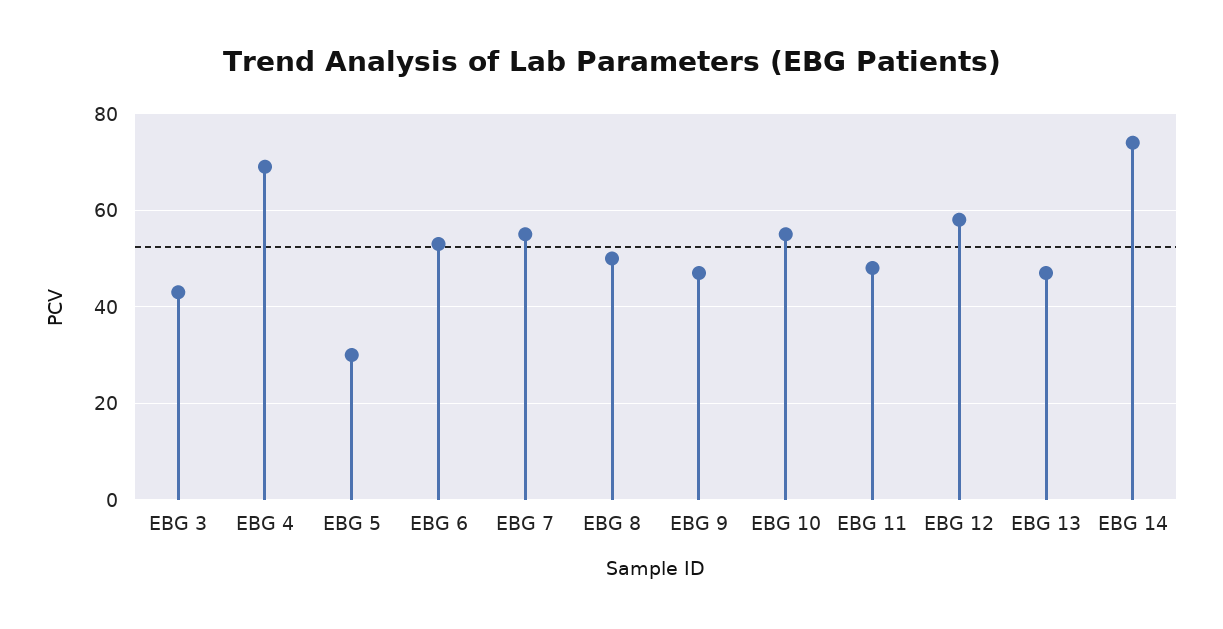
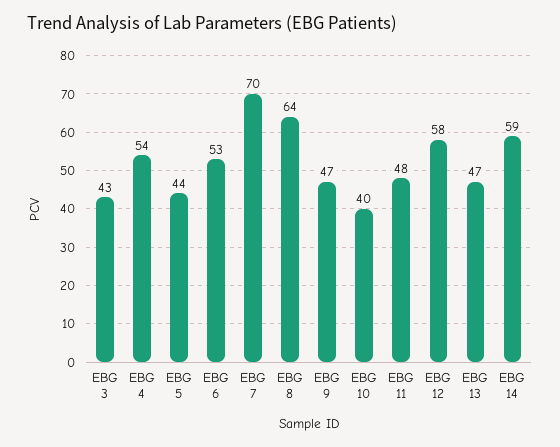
  {
    "EBG 3": 43,
-   "EBG 4": 70,
+   "EBG 4": 54,
-   "EBG 5": 30,
+   "EBG 5": 44,
    "EBG 6": 53,
-   "EBG 7": 55,
+   "EBG 7": 70,
-   "EBG 8": 50,
+   "EBG 8": 64,
    "EBG 9": 47,
-   "EBG 10": 55,
+   "EBG 10": 40,
    "EBG 11": 48,
    "EBG 12": 58,
    "EBG 13": 47,
-   "EBG 14": 75
+   "EBG 14": 59
  }

